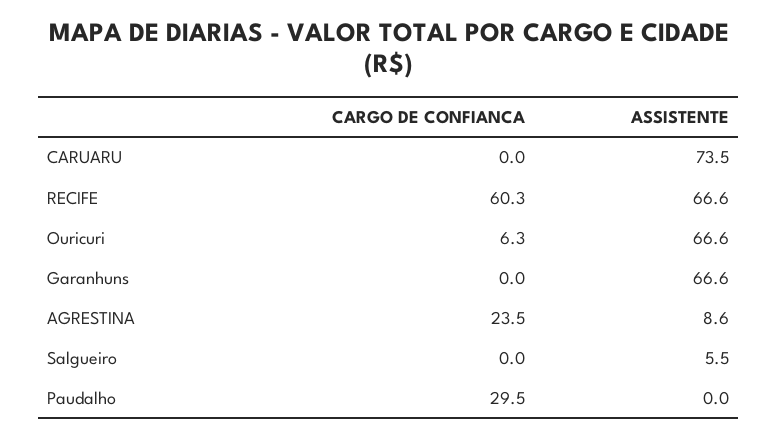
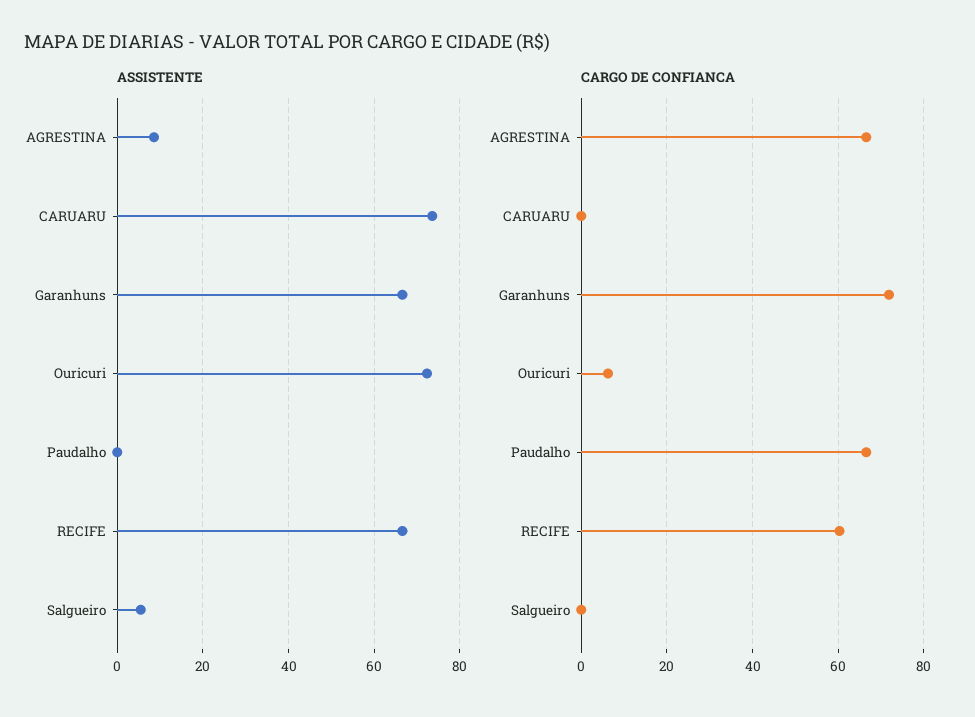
  {
    "CARGO DE CONFIANCA": {
      "CARUARU": 0,
      "RECIFE": 60.3,
      "Ouricuri": 6.3,
-     "Garanhuns": 0,
+     "Garanhuns": 72,
-     "AGRESTINA": 23.5,
+     "AGRESTINA": 66,
      "Salgueiro": 0,
-     "Paudalho": 29.5
+     "Paudalho": 66
    },
    "ASSISTENTE": {
      "CARUARU": 73.5,
      "RECIFE": 66.6,
-     "Ouricuri": 66.6,
+     "Ouricuri": 72,
      "Garanhuns": 66.6,
      "AGRESTINA": 8.6,
      "Salgueiro": 5.5,
      "Paudalho": 0
    }
  }

